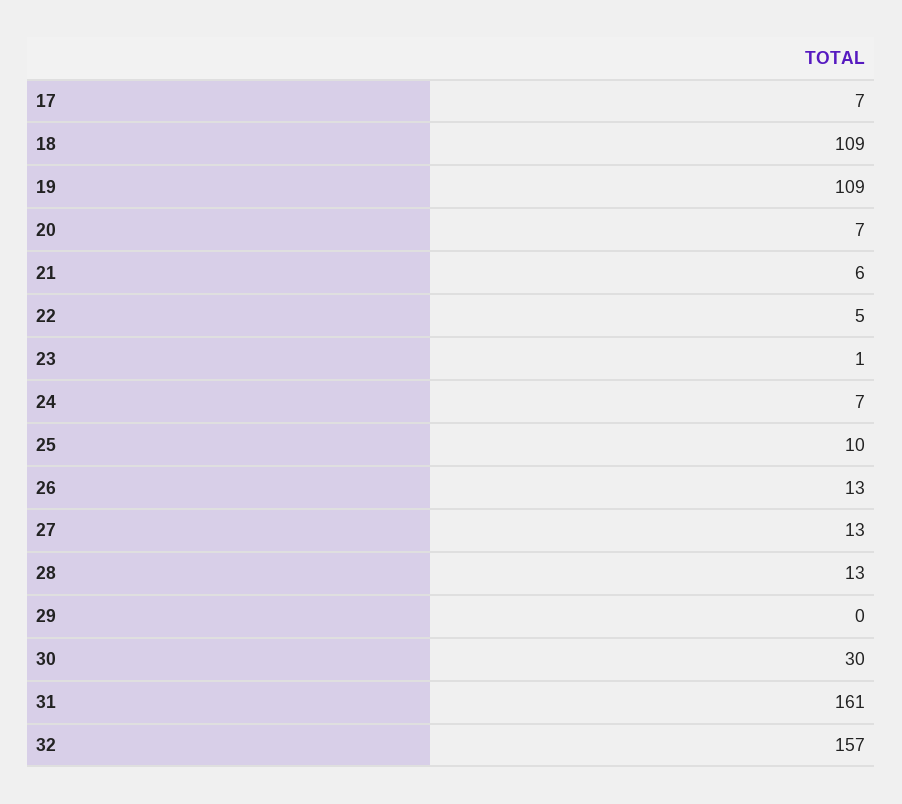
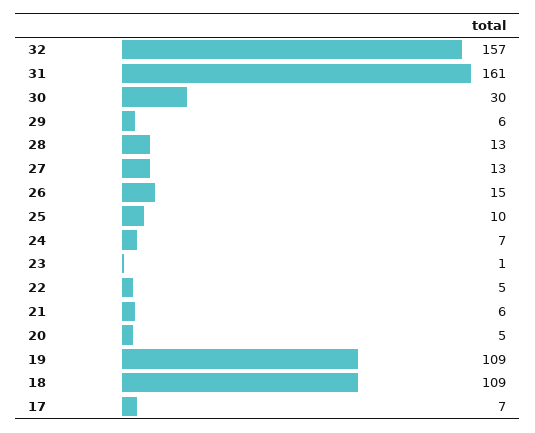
  {
    "17": 7,
    "18": 109,
    "19": 109,
-   "20": 7,
+   "20": 5,
    "21": 6,
    "22": 5,
    "23": 1,
    "24": 7,
    "25": 10,
-   "26": 13,
+   "26": 15,
    "27": 13,
    "28": 13,
-   "29": 0,
+   "29": 6,
    "30": 30,
    "31": 161,
    "32": 157
  }

